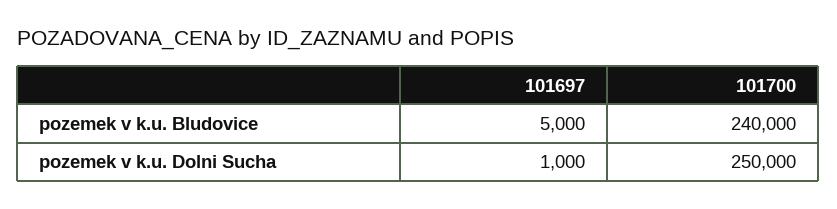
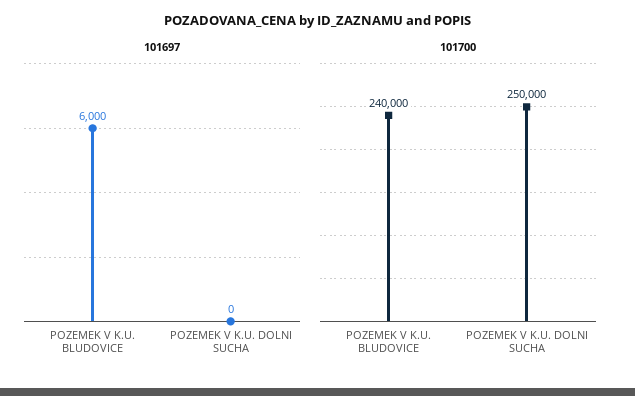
  {
    "101697": {
-     "pozemek v k.u. Bludovice": 5000,
+     "pozemek v k.u. Bludovice": 6000,
-     "pozemek v k.u. Dolni Sucha": 1000
+     "pozemek v k.u. Dolni Sucha": 0
    },
    "101700": {
      "pozemek v k.u. Bludovice": 240000,
      "pozemek v k.u. Dolni Sucha": 250000
    }
  }

